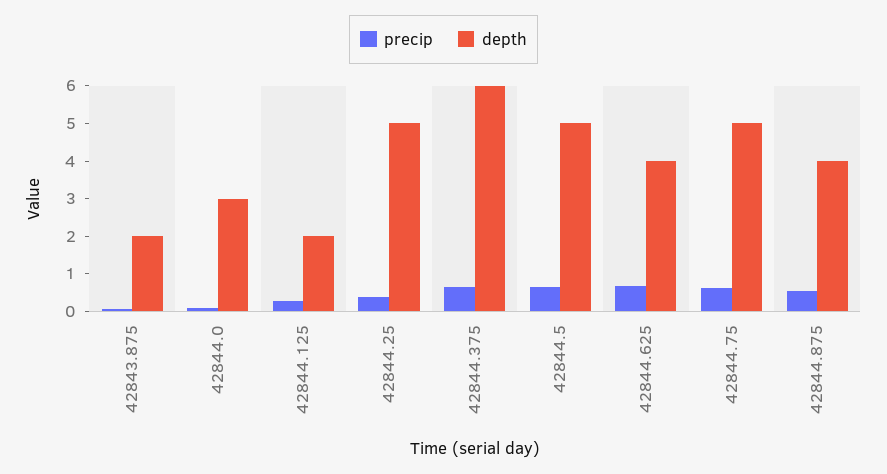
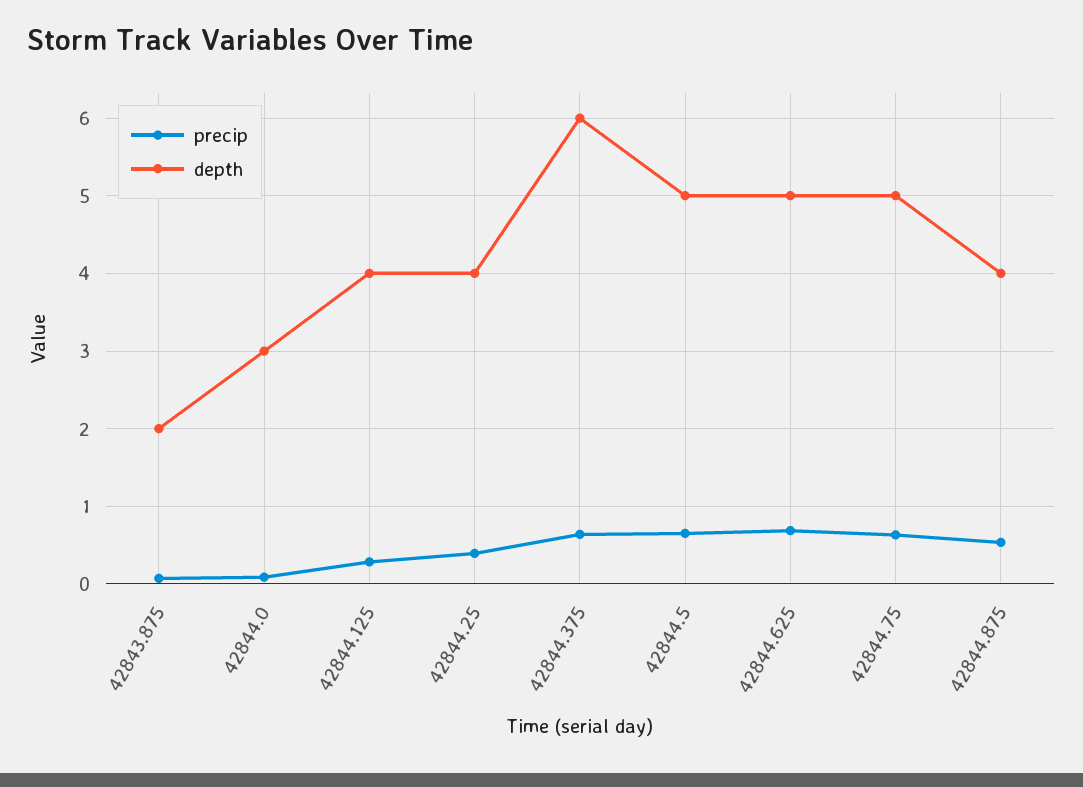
  {
    "precip": {
      "42843.875": 0.1,
      "42844.0": 0.1,
      "42844.125": 0.3,
      "42844.25": 0.4,
      "42844.375": 0.6,
      "42844.5": 0.7,
      "42844.625": 0.7,
      "42844.75": 0.6,
      "42844.875": 0.5
    },
    "depth": {
      "42843.875": 2,
      "42844.0": 3,
-     "42844.125": 2,
+     "42844.125": 4,
-     "42844.25": 5,
+     "42844.25": 4,
      "42844.375": 6,
      "42844.5": 5,
-     "42844.625": 4,
+     "42844.625": 5,
      "42844.75": 5,
      "42844.875": 4
    }
  }

